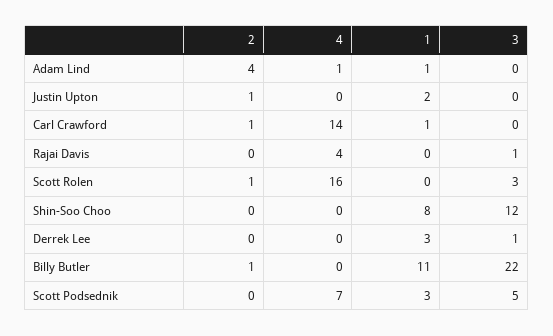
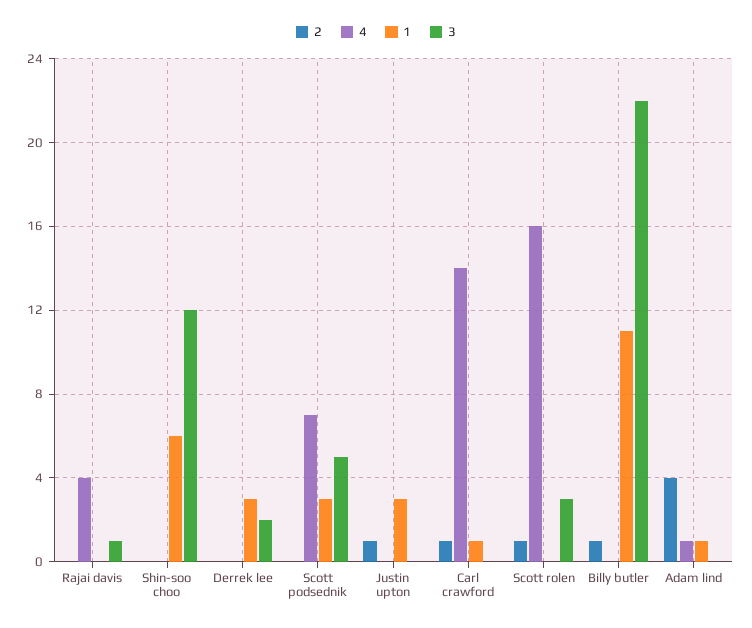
  {
    "2": {
      "Adam Lind": 4,
      "Justin Upton": 1,
      "Carl Crawford": 1,
      "Rajai Davis": 0,
      "Scott Rolen": 1,
      "Shin-Soo Choo": 0,
      "Derrek Lee": 0,
      "Billy Butler": 1,
      "Scott Podsednik": 0
    },
    "4": {
      "Adam Lind": 1,
      "Justin Upton": 0,
      "Carl Crawford": 14,
      "Rajai Davis": 4,
      "Scott Rolen": 16,
      "Shin-Soo Choo": 0,
      "Derrek Lee": 0,
      "Billy Butler": 0,
      "Scott Podsednik": 7
    },
    "1": {
      "Adam Lind": 1,
-     "Justin Upton": 2,
+     "Justin Upton": 3,
      "Carl Crawford": 1,
      "Rajai Davis": 0,
      "Scott Rolen": 0,
-     "Shin-Soo Choo": 8,
+     "Shin-Soo Choo": 6,
      "Derrek Lee": 3,
      "Billy Butler": 11,
      "Scott Podsednik": 3
    },
    "3": {
      "Adam Lind": 0,
      "Justin Upton": 0,
      "Carl Crawford": 0,
      "Rajai Davis": 1,
      "Scott Rolen": 3,
      "Shin-Soo Choo": 12,
-     "Derrek Lee": 1,
+     "Derrek Lee": 2,
      "Billy Butler": 22,
      "Scott Podsednik": 5
    }
  }

